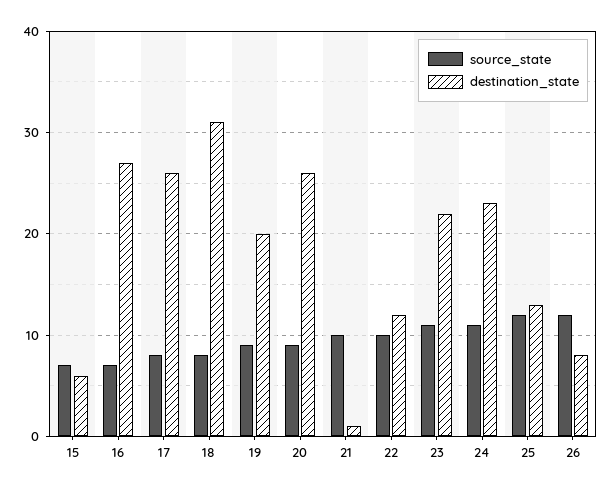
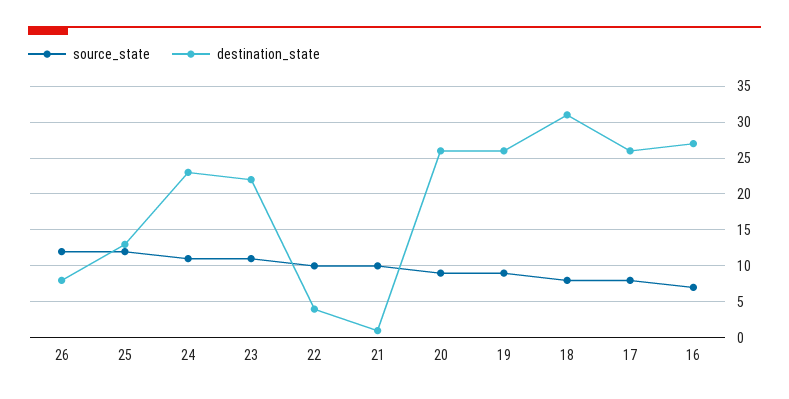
  {
    "source_state": {
-     "15": 7,
      "16": 7,
      "17": 8,
      "18": 8,
      "19": 9,
      "20": 9,
      "21": 10,
      "22": 10,
      "23": 11,
      "24": 11,
      "25": 12,
      "26": 12
    },
    "destination_state": {
-     "15": 6,
      "16": 27,
      "17": 26,
      "18": 31,
-     "19": 20,
+     "19": 26,
      "20": 26,
      "21": 1,
-     "22": 12,
+     "22": 4,
      "23": 22,
      "24": 23,
      "25": 13,
      "26": 8
    }
  }

